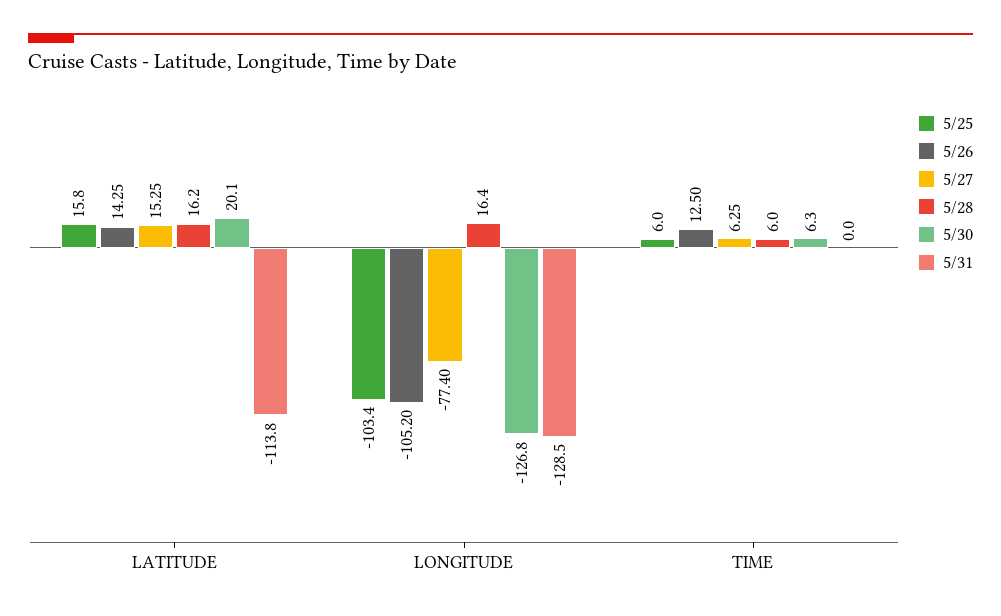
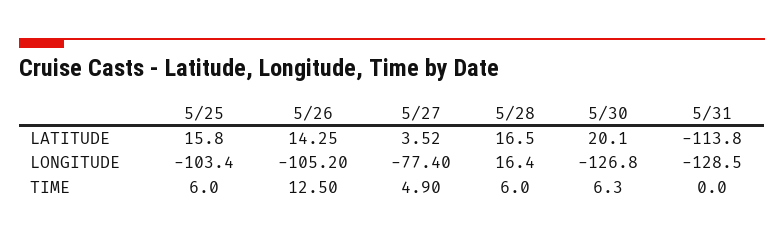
  {
    "5/25": {
      "LATITUDE": 15.8,
      "LONGITUDE": -103.4,
      "TIME": 6
    },
    "5/26": {
      "LATITUDE": 14.25,
      "LONGITUDE": -105.2,
      "TIME": 12.5
    },
    "5/27": {
-     "LATITUDE": 15.25,
+     "LATITUDE": 3.52,
      "LONGITUDE": -77.4,
-     "TIME": 6.25
+     "TIME": 4.9
    },
    "5/28": {
-     "LATITUDE": 16.2,
+     "LATITUDE": 16.5,
      "LONGITUDE": 16.4,
      "TIME": 6
    },
    "5/30": {
      "LATITUDE": 20.1,
      "LONGITUDE": -126.8,
      "TIME": 6.3
    },
    "5/31": {
      "LATITUDE": -113.8,
      "LONGITUDE": -128.5,
      "TIME": 0
    }
  }

